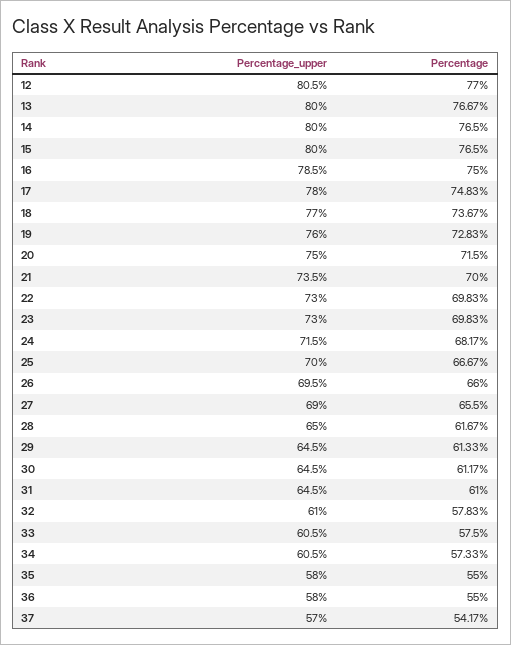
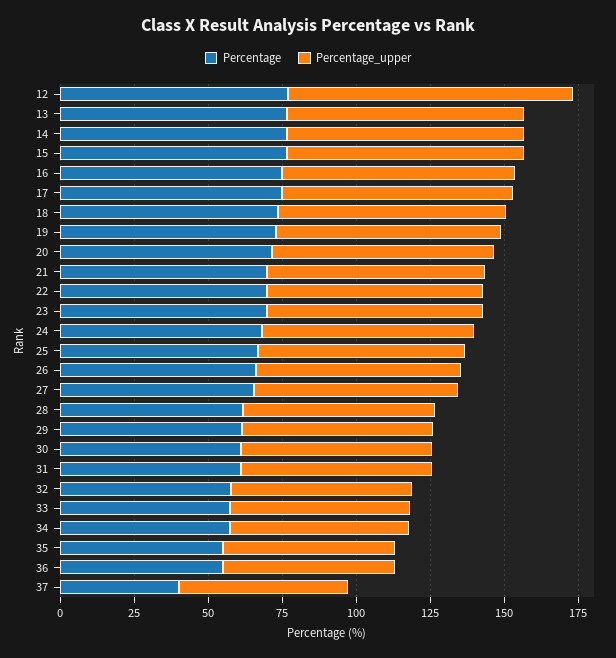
  {
    "Percentage_upper": {
-     "12": 80.5,
+     "12": 95,
      "13": 80,
      "14": 80,
      "15": 80,
      "16": 78.5,
      "17": 78,
      "18": 77,
      "19": 76,
      "20": 75,
      "21": 73.5,
      "22": 73,
      "23": 73,
      "24": 71.5,
      "25": 70,
      "26": 69.5,
      "27": 69,
      "28": 65,
      "29": 64.5,
      "30": 64.5,
      "31": 64.5,
      "32": 61,
      "33": 60.5,
      "34": 60.5,
      "35": 58,
      "36": 58,
      "37": 57
    },
    "Percentage": {
      "12": 77,
      "13": 76.67,
      "14": 76.5,
      "15": 76.5,
      "16": 75,
      "17": 74.83,
      "18": 73.67,
      "19": 72.83,
      "20": 71.5,
      "21": 70,
      "22": 69.83,
      "23": 69.83,
      "24": 68.17,
      "25": 66.67,
      "26": 66,
      "27": 65.5,
      "28": 61.67,
      "29": 61.33,
      "30": 61.17,
      "31": 61,
      "32": 57.83,
      "33": 57.5,
      "34": 57.33,
      "35": 55,
      "36": 55,
-     "37": 54.17
+     "37": 40
    }
  }

